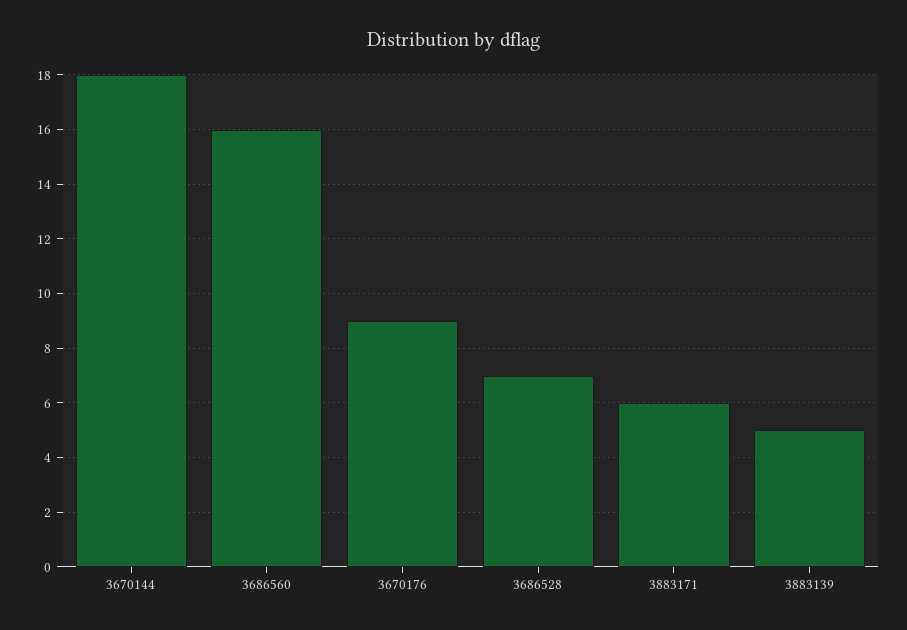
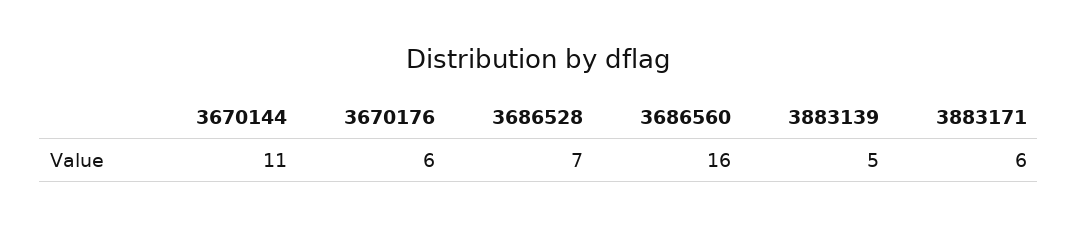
  {
-   "3670144": 18,
+   "3670144": 11,
    "3686560": 16,
-   "3670176": 9,
+   "3670176": 6,
    "3686528": 7,
    "3883171": 6,
    "3883139": 5
  }

